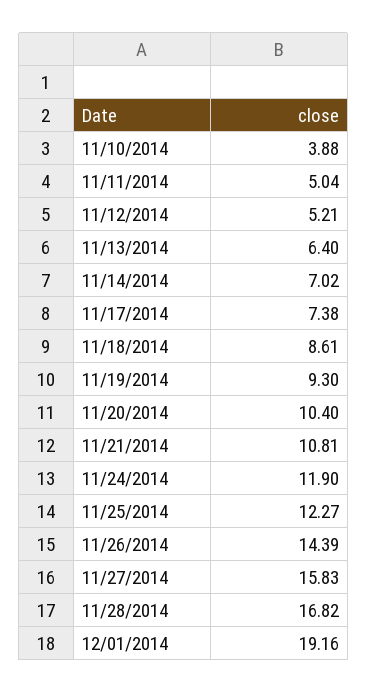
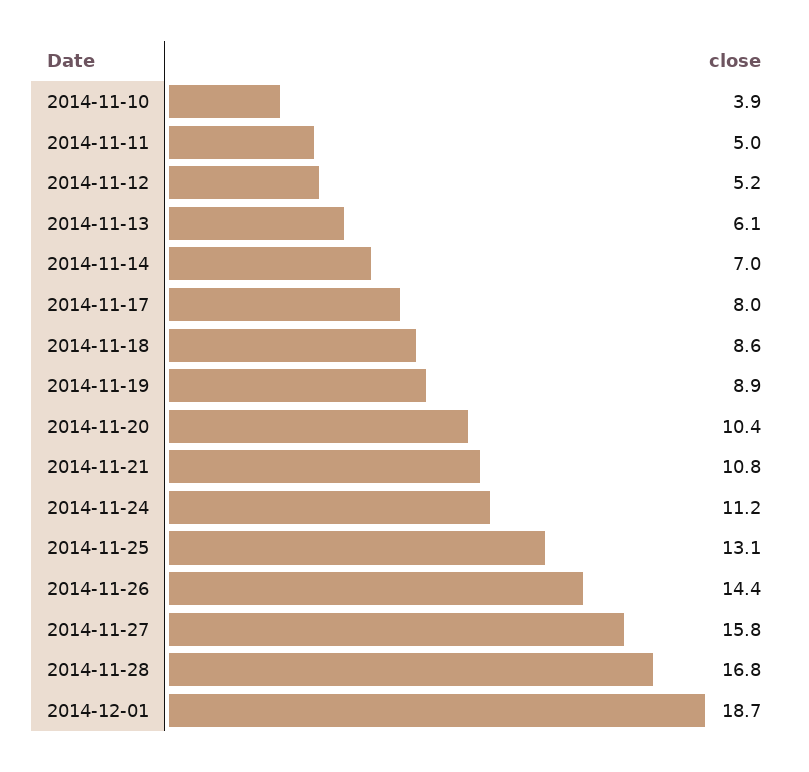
  {
    "11/10/2014": 3.88,
    "11/11/2014": 5.04,
    "11/12/2014": 5.21,
-   "11/13/2014": 6.4,
+   "11/13/2014": 6.1,
    "11/14/2014": 7.02,
-   "11/17/2014": 7.38,
+   "11/17/2014": 8,
    "11/18/2014": 8.61,
-   "11/19/2014": 9.3,
+   "11/19/2014": 8.9,
    "11/20/2014": 10.4,
    "11/21/2014": 10.81,
-   "11/24/2014": 11.9,
+   "11/24/2014": 11.2,
-   "11/25/2014": 12.27,
+   "11/25/2014": 13.1,
    "11/26/2014": 14.39,
    "11/27/2014": 15.83,
    "11/28/2014": 16.82,
-   "12/01/2014": 19.16
+   "12/01/2014": 18.7
  }

